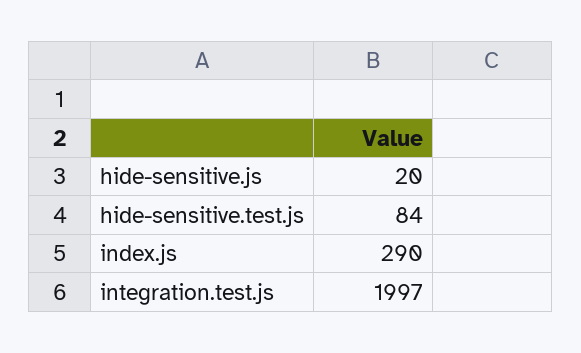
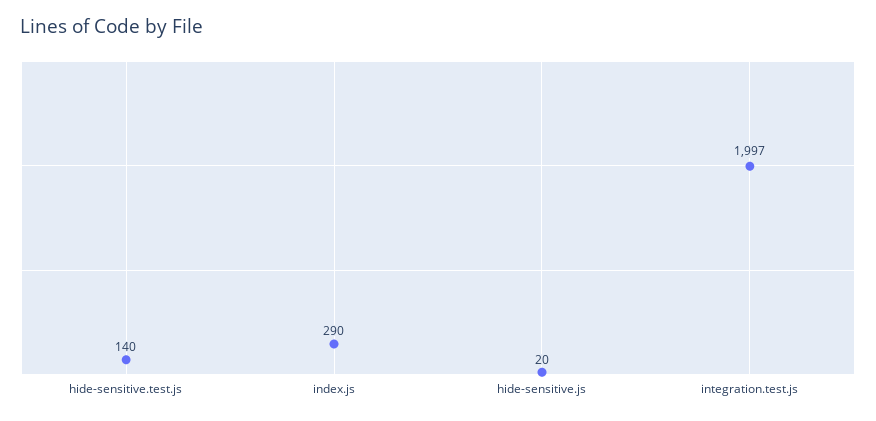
  {
    "hide-sensitive.js": 20,
-   "hide-sensitive.test.js": 84,
+   "hide-sensitive.test.js": 140,
    "index.js": 290,
    "integration.test.js": 1997
  }

